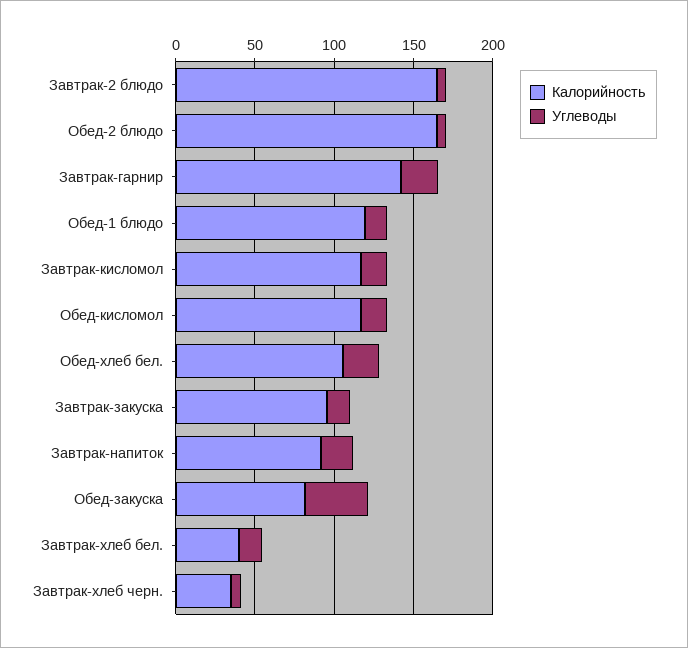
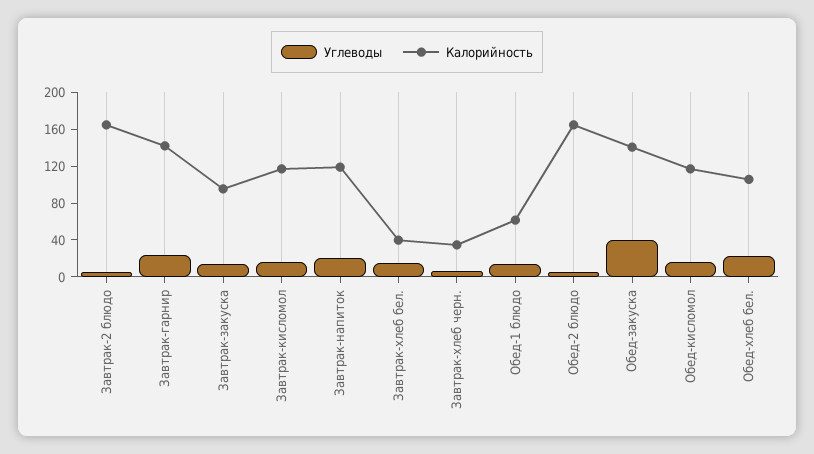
  {
    "Калорийность": {
      "Завтрак-2 блюдо": 160,
      "Обед-2 блюдо": 160,
      "Завтрак-гарнир": 140,
-     "Обед-1 блюдо": 120,
+     "Обед-1 блюдо": 60,
      "Завтрак-кисломол": 120,
      "Обед-кисломол": 120,
      "Обед-хлеб бел.": 110,
      "Завтрак-закуска": 100,
-     "Завтрак-напиток": 90,
+     "Завтрак-напиток": 120,
-     "Обед-закуска": 80,
+     "Обед-закуска": 140,
      "Завтрак-хлеб бел.": 40,
      "Завтрак-хлеб черн.": 30
    },
    "Углеводы": {
      "Завтрак-2 блюдо": 10,
      "Обед-2 блюдо": 10,
      "Завтрак-гарнир": 20,
      "Обед-1 блюдо": 10,
      "Завтрак-кисломол": 20,
      "Обед-кисломол": 20,
      "Обед-хлеб бел.": 20,
      "Завтрак-закуска": 10,
      "Завтрак-напиток": 20,
      "Обед-закуска": 40,
      "Завтрак-хлеб бел.": 10,
      "Завтрак-хлеб черн.": 10
    }
  }

